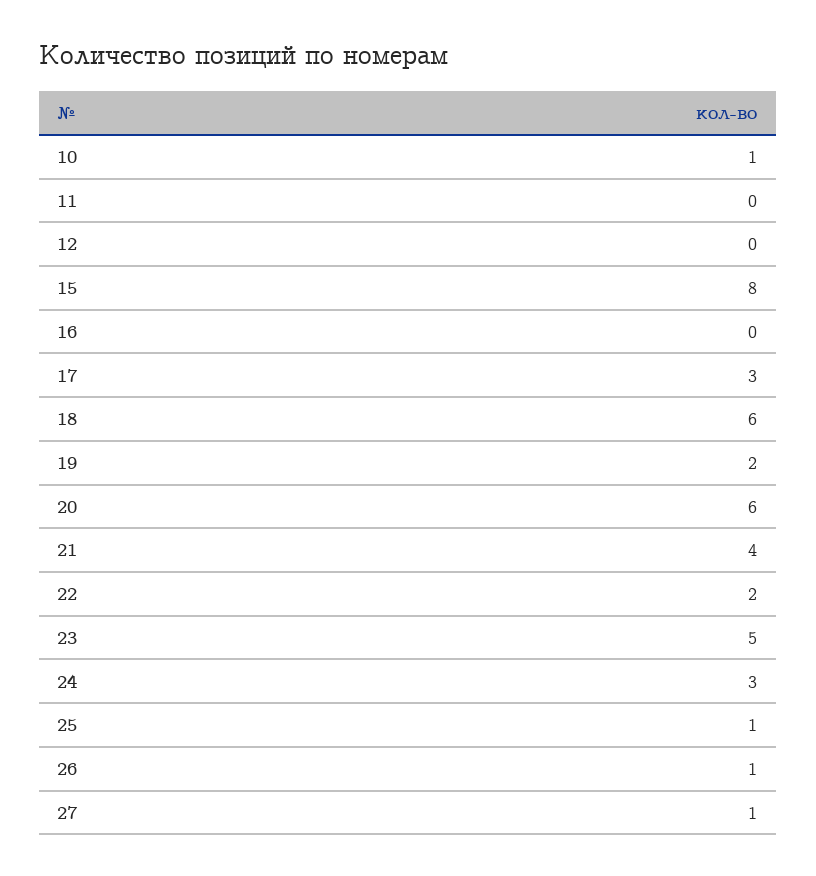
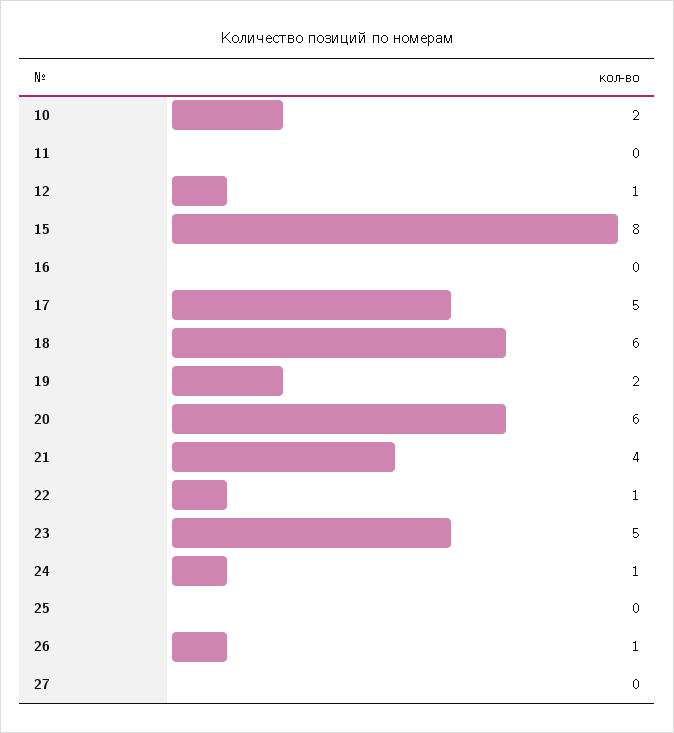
  {
-   "10": 1,
+   "10": 2,
    "11": 0,
-   "12": 0,
+   "12": 1,
    "15": 8,
    "16": 0,
-   "17": 3,
+   "17": 5,
    "18": 6,
    "19": 2,
    "20": 6,
    "21": 4,
-   "22": 2,
+   "22": 1,
    "23": 5,
-   "24": 3,
+   "24": 1,
-   "25": 1,
+   "25": 0,
    "26": 1,
-   "27": 1
+   "27": 0
  }

